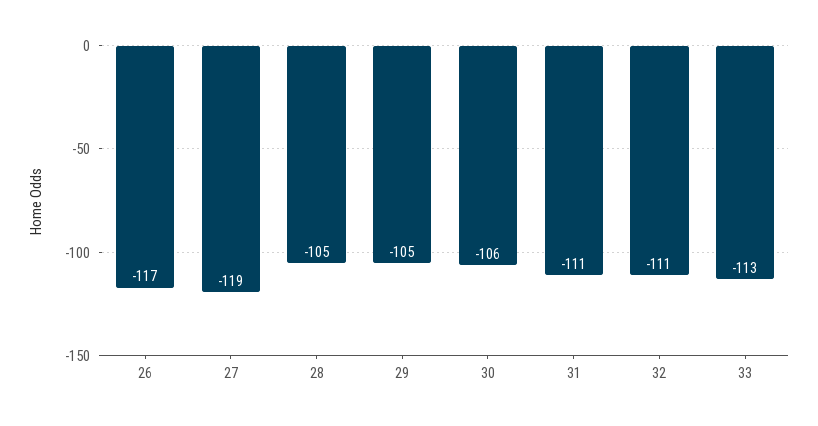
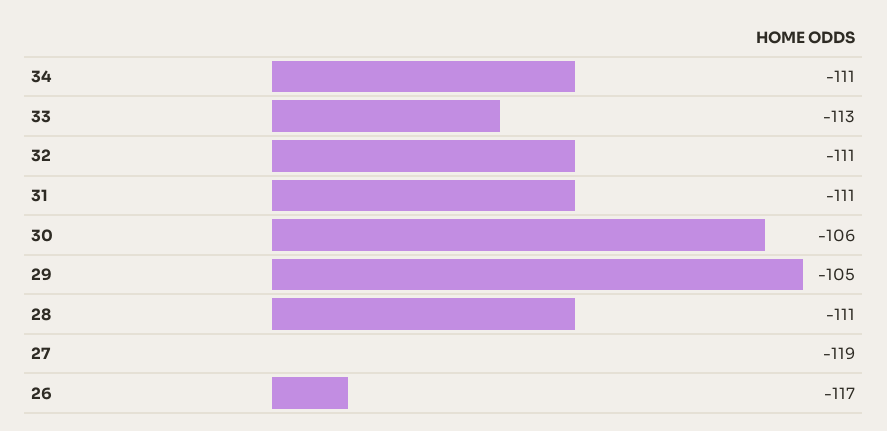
  {
    "26": -117,
    "27": -119,
-   "28": -105,
+   "28": -111,
    "29": -105,
    "30": -106,
    "31": -111,
    "32": -111,
-   "33": -113
+   "33": -113,
+   "34": -111
  }

